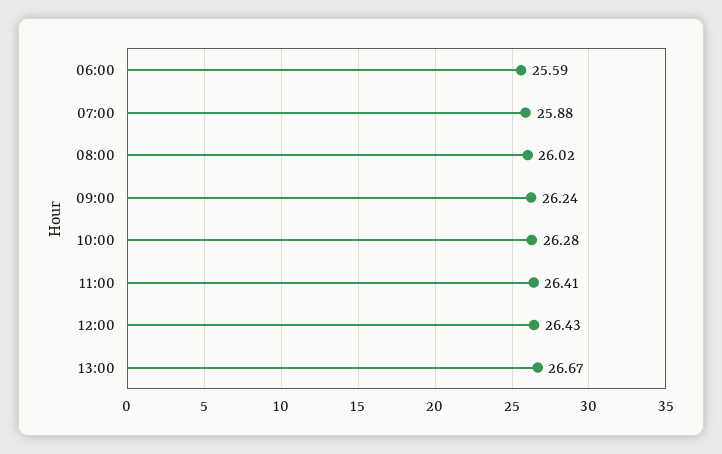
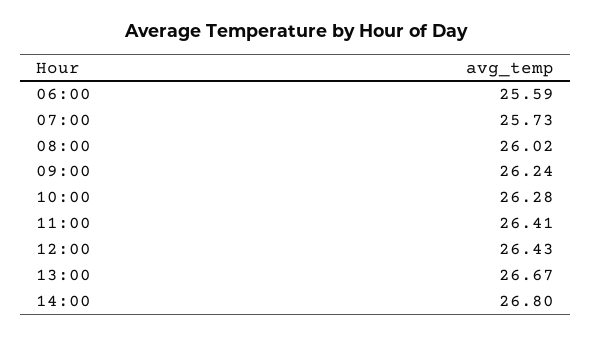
  {
    "06:00": 25.59,
-   "07:00": 25.88,
+   "07:00": 25.73,
    "08:00": 26.02,
    "09:00": 26.24,
    "10:00": 26.28,
    "11:00": 26.41,
    "12:00": 26.43,
-   "13:00": 26.67
+   "13:00": 26.67,
+   "14:00": 26.8
  }

